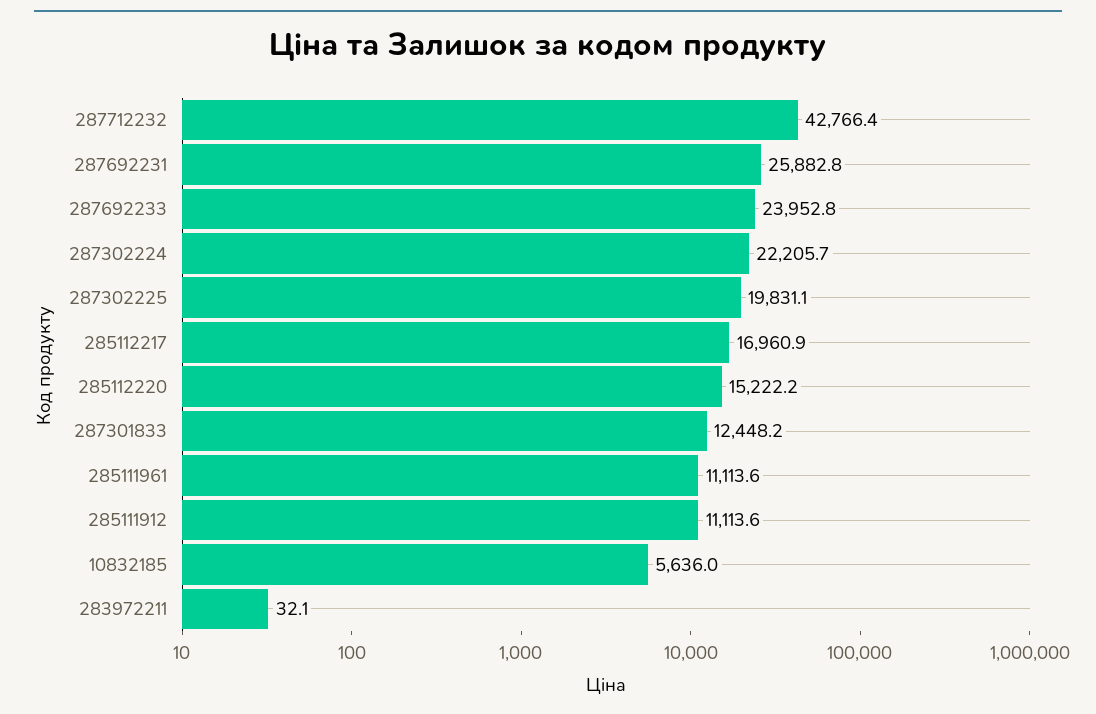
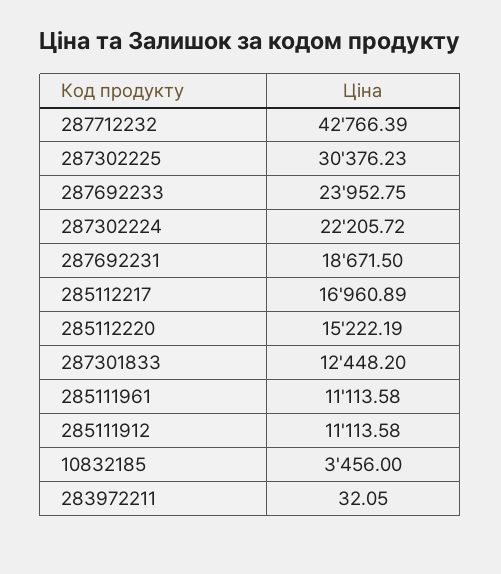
  {
    "287712232": 42766.39,
-   "287692231": 25882.8,
+   "287692231": 18671.5,
    "287692233": 23952.75,
    "287302224": 22205.72,
-   "287302225": 19831.1,
+   "287302225": 30376.23,
    "285112217": 16960.89,
    "285112220": 15222.19,
    "287301833": 12448.2,
    "285111961": 11113.58,
    "285111912": 11113.58,
-   "10832185": 5636,
+   "10832185": 3456,
    "283972211": 32.05
  }

